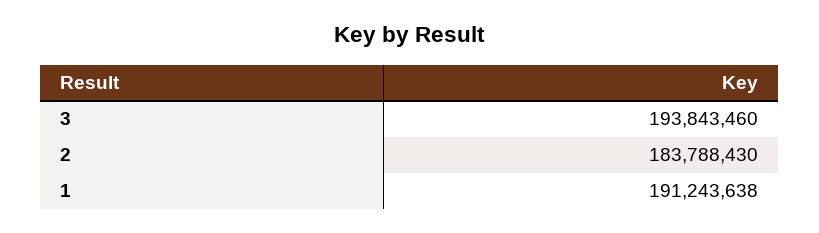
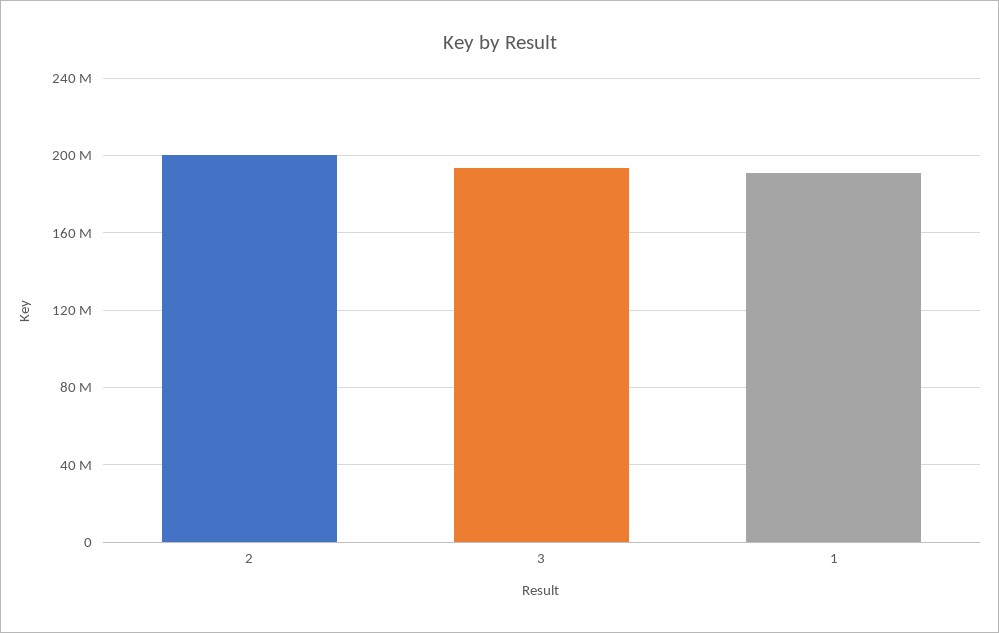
  {
    "3": 193843460,
-   "2": 183788430,
+   "2": 200000000,
    "1": 191243638
  }

